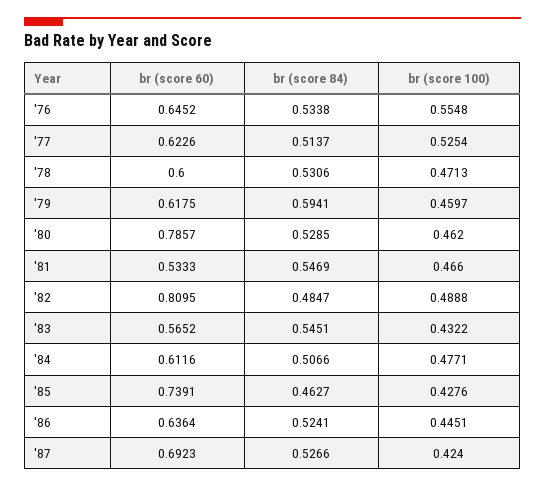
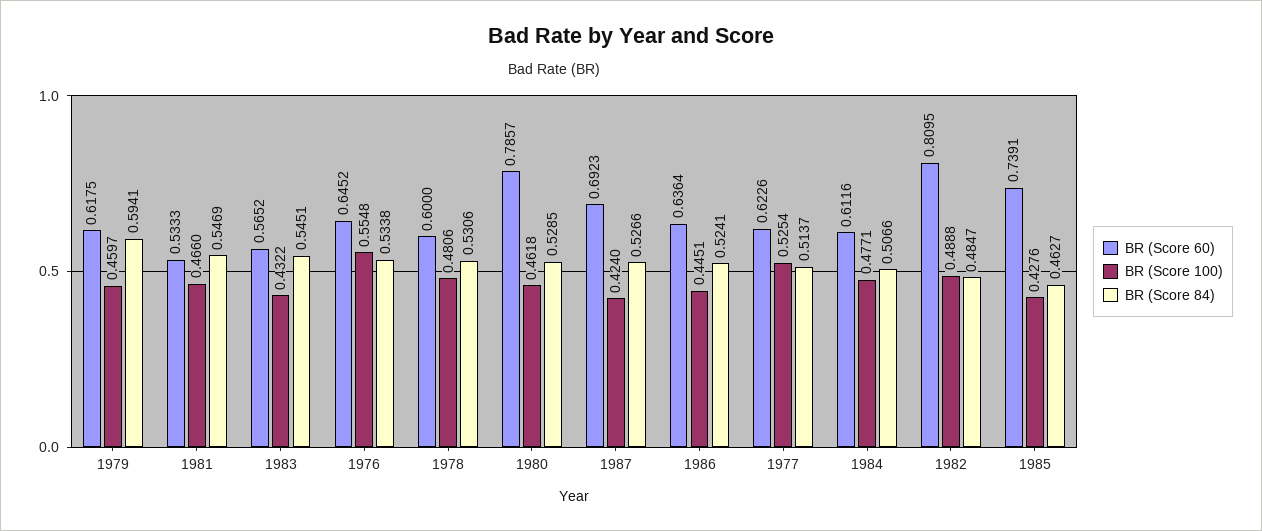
  {
    "br (score 60)": {
      "'76": 0.6452,
      "'77": 0.6226,
      "'78": 0.6,
      "'79": 0.6175,
      "'80": 0.7857,
      "'81": 0.5333,
      "'82": 0.8095,
      "'83": 0.5652,
      "'84": 0.6116,
      "'85": 0.7391,
      "'86": 0.6364,
      "'87": 0.6923
    },
    "br (score 84)": {
      "'76": 0.5338,
      "'77": 0.5137,
      "'78": 0.5306,
      "'79": 0.5941,
      "'80": 0.5285,
      "'81": 0.5469,
      "'82": 0.4847,
      "'83": 0.5451,
      "'84": 0.5066,
      "'85": 0.4627,
      "'86": 0.5241,
      "'87": 0.5266
    },
    "br (score 100)": {
      "'76": 0.5548,
      "'77": 0.5254,
-     "'78": 0.4713,
+     "'78": 0.4806,
      "'79": 0.4597,
-     "'80": 0.462,
+     "'80": 0.4618,
      "'81": 0.466,
      "'82": 0.4888,
      "'83": 0.4322,
      "'84": 0.4771,
      "'85": 0.4276,
      "'86": 0.4451,
      "'87": 0.424
    }
  }

